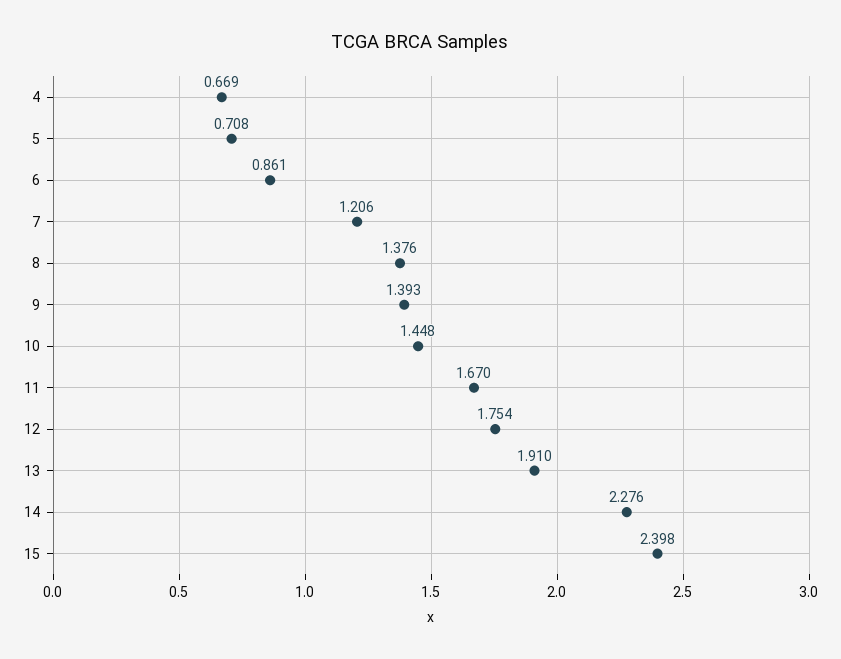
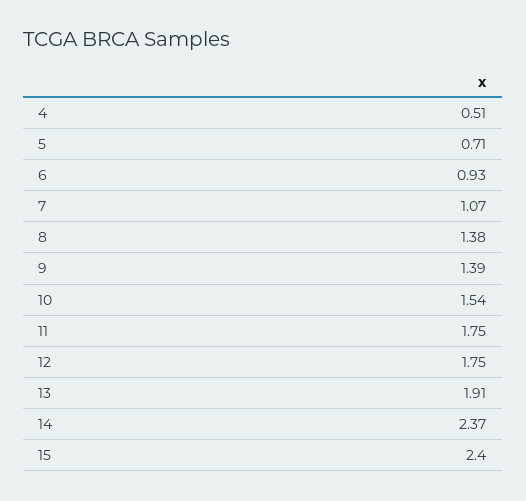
  {
-   "4": 0.669,
+   "4": 0.51,
    "5": 0.708,
-   "6": 0.861,
+   "6": 0.93,
-   "7": 1.206,
+   "7": 1.07,
    "8": 1.376,
    "9": 1.393,
-   "10": 1.448,
+   "10": 1.54,
-   "11": 1.67,
+   "11": 1.75,
    "12": 1.754,
    "13": 1.91,
-   "14": 2.276,
+   "14": 2.37,
    "15": 2.398
  }

